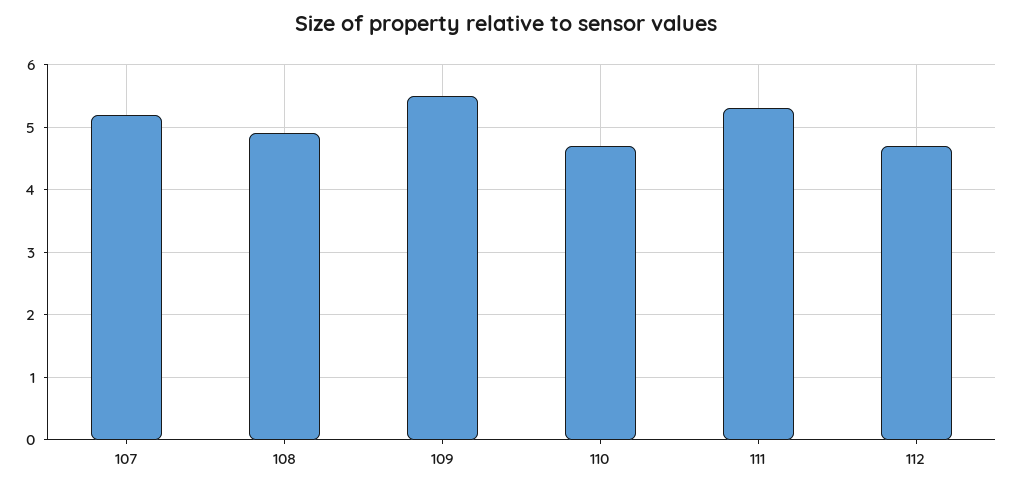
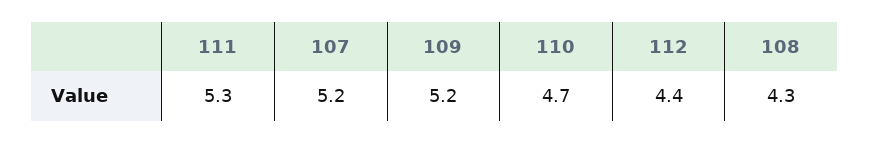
  {
    "107": 5.2,
-   "108": 4.9,
+   "108": 4.3,
-   "109": 5.5,
+   "109": 5.2,
    "110": 4.7,
    "111": 5.3,
-   "112": 4.7
+   "112": 4.4
  }

